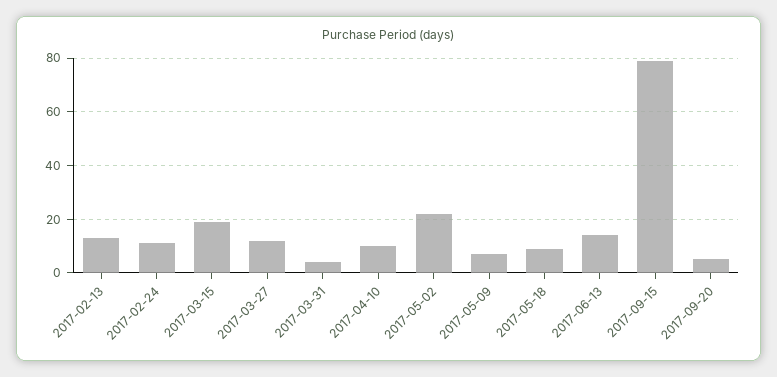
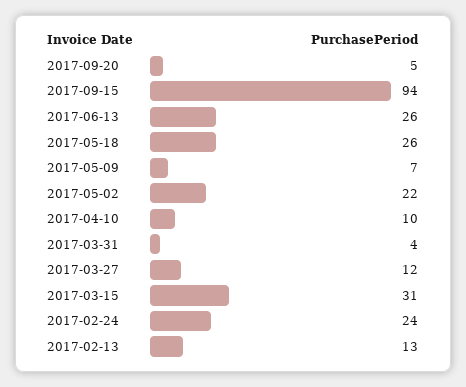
  {
    "2017-02-13": 13,
-   "2017-02-24": 10,
+   "2017-02-24": 24,
-   "2017-03-15": 20,
+   "2017-03-15": 31,
    "2017-03-27": 12,
    "2017-03-31": 4,
    "2017-04-10": 10,
    "2017-05-02": 22,
    "2017-05-09": 7,
-   "2017-05-18": 10,
+   "2017-05-18": 26,
-   "2017-06-13": 15,
+   "2017-06-13": 26,
-   "2017-09-15": 80,
+   "2017-09-15": 94,
    "2017-09-20": 5
  }

